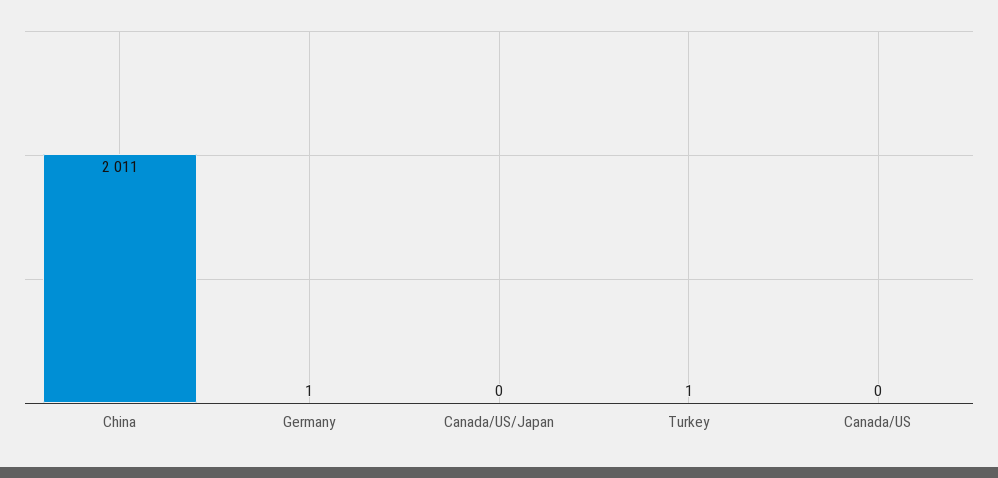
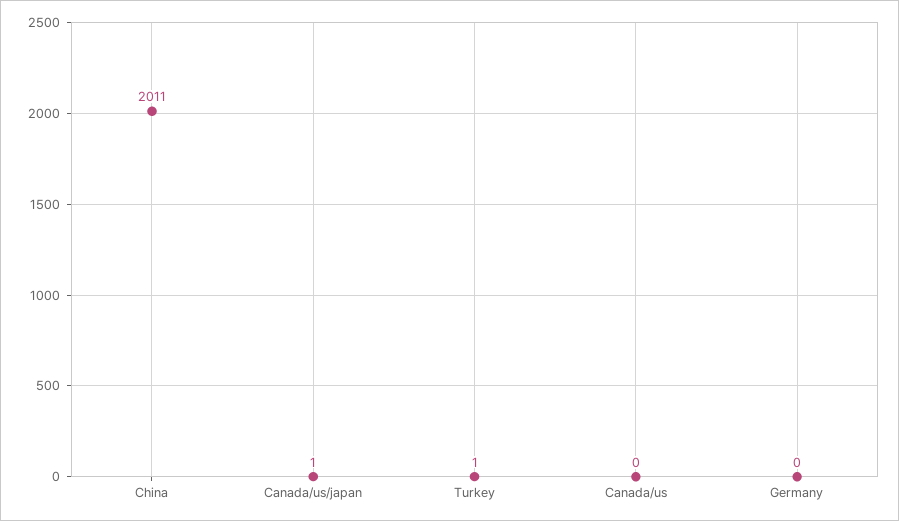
  {
    "China": 2011,
-   "Germany": 1,
+   "Germany": 0,
-   "Canada/US/Japan": 0,
+   "Canada/US/Japan": 1,
    "Turkey": 1,
    "Canada/US": 0
  }

